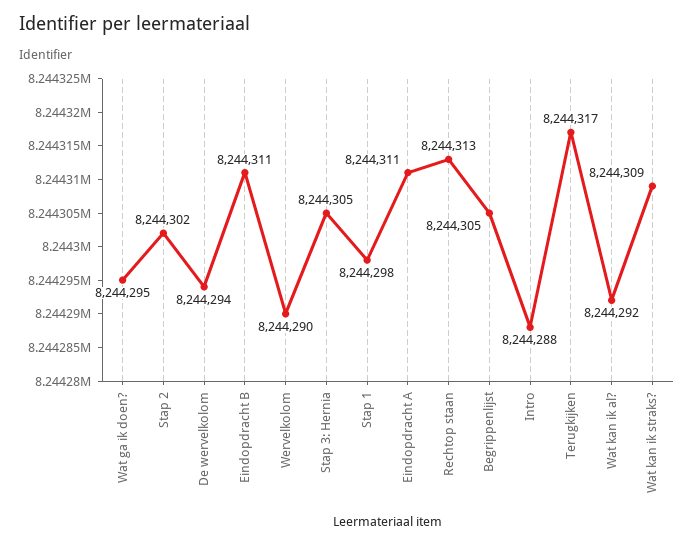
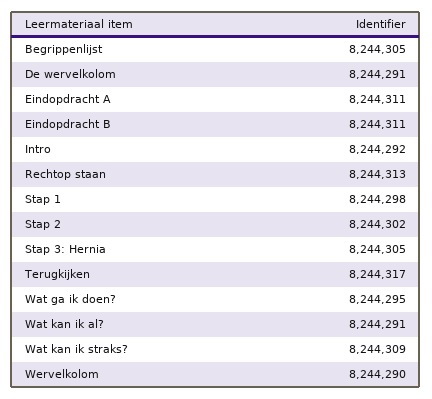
  {
    "Wat ga ik doen?": 8244295,
    "Stap 2": 8244302,
-   "De wervelkolom": 8244294,
+   "De wervelkolom": 8244291,
    "Eindopdracht B": 8244311,
    "Wervelkolom": 8244290,
    "Stap 3: Hernia": 8244305,
    "Stap 1": 8244298,
    "Eindopdracht A": 8244311,
    "Rechtop staan": 8244313,
    "Begrippenlijst": 8244305,
-   "Intro": 8244288,
+   "Intro": 8244292,
    "Terugkijken": 8244317,
-   "Wat kan ik al?": 8244292,
+   "Wat kan ik al?": 8244291,
    "Wat kan ik straks?": 8244309
  }

